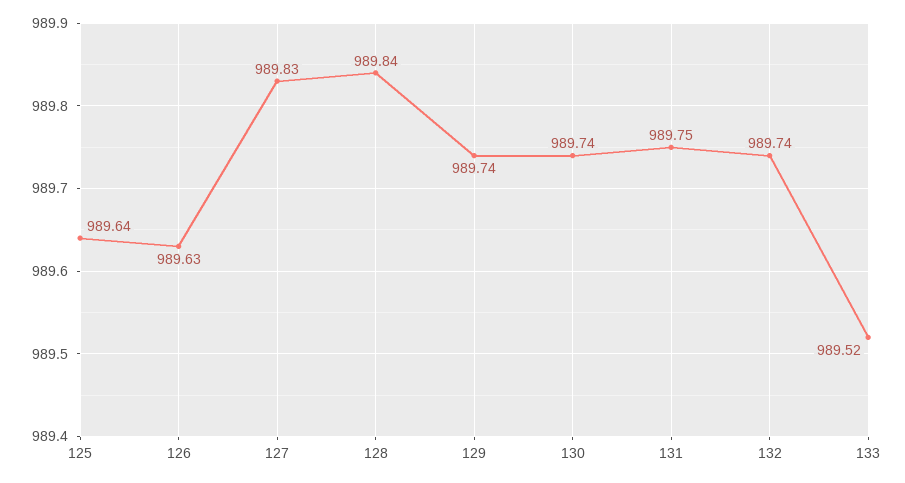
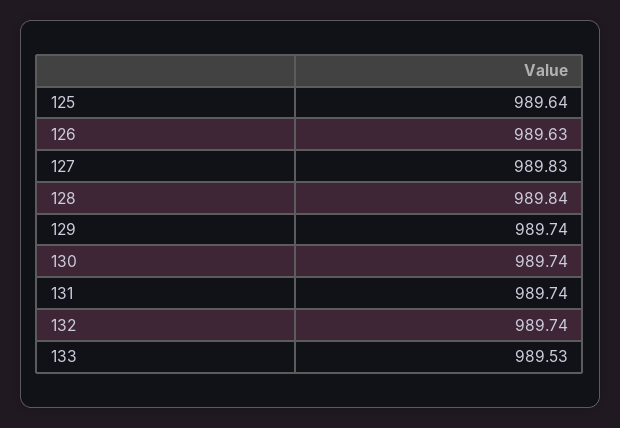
  {
    "125": 989.64,
    "126": 989.63,
    "127": 989.83,
    "128": 989.84,
    "129": 989.74,
    "130": 989.74,
-   "131": 989.75,
+   "131": 989.74,
    "132": 989.74,
-   "133": 989.52
+   "133": 989.53
  }

